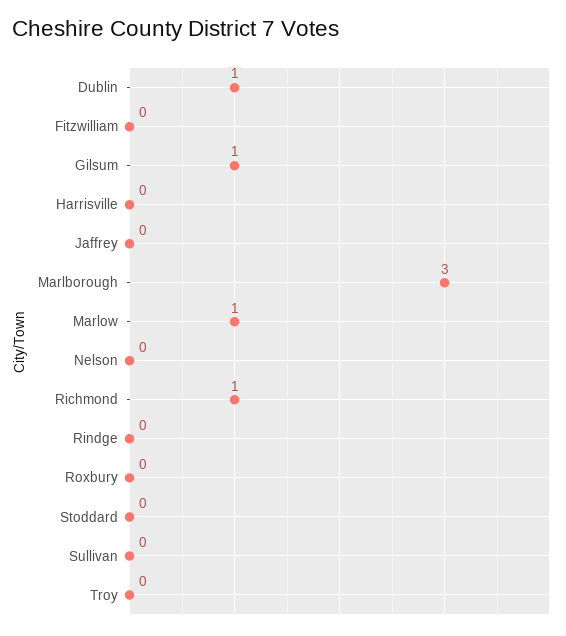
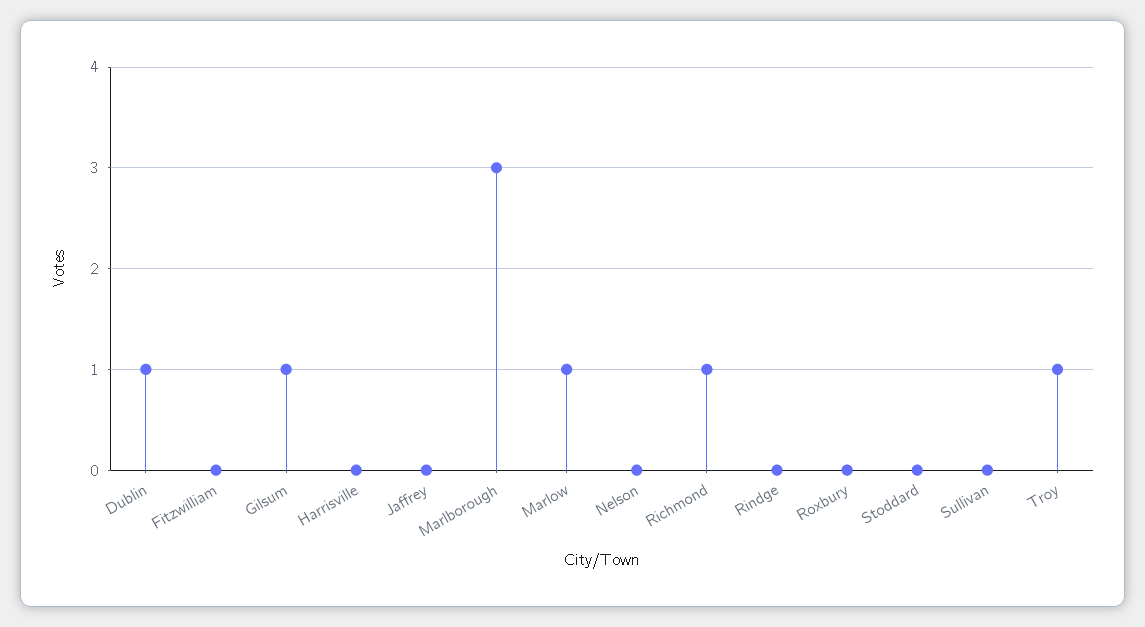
  {
    "Dublin": 1,
    "Fitzwilliam": 0,
    "Gilsum": 1,
    "Harrisville": 0,
    "Jaffrey": 0,
    "Marlborough": 3,
    "Marlow": 1,
    "Nelson": 0,
    "Richmond": 1,
    "Rindge": 0,
    "Roxbury": 0,
    "Stoddard": 0,
    "Sullivan": 0,
-   "Troy": 0
+   "Troy": 1
  }

